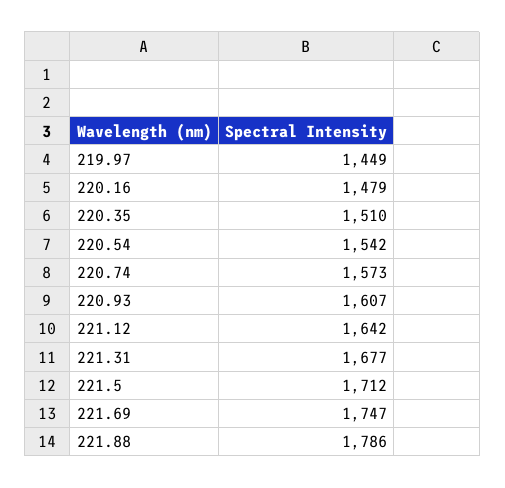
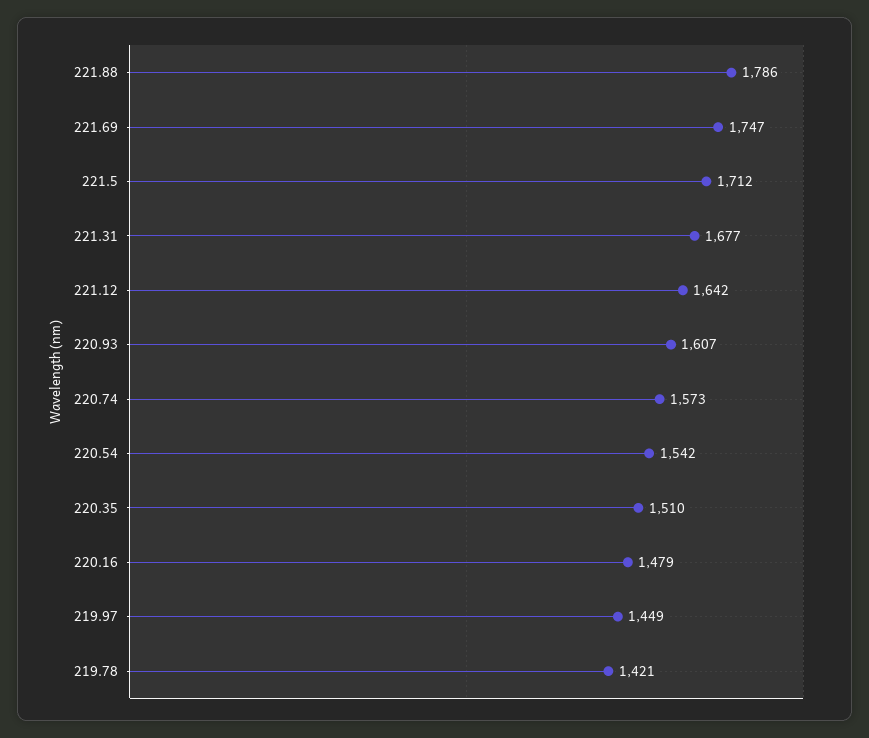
  {
    "219.97": 1449,
    "220.16": 1479,
    "220.35": 1510,
    "220.54": 1542,
    "220.74": 1573,
    "220.93": 1607,
    "221.12": 1642,
    "221.31": 1677,
    "221.5": 1712,
    "221.69": 1747,
-   "221.88": 1786
+   "221.88": 1786,
+   "219.78": 1421
  }

